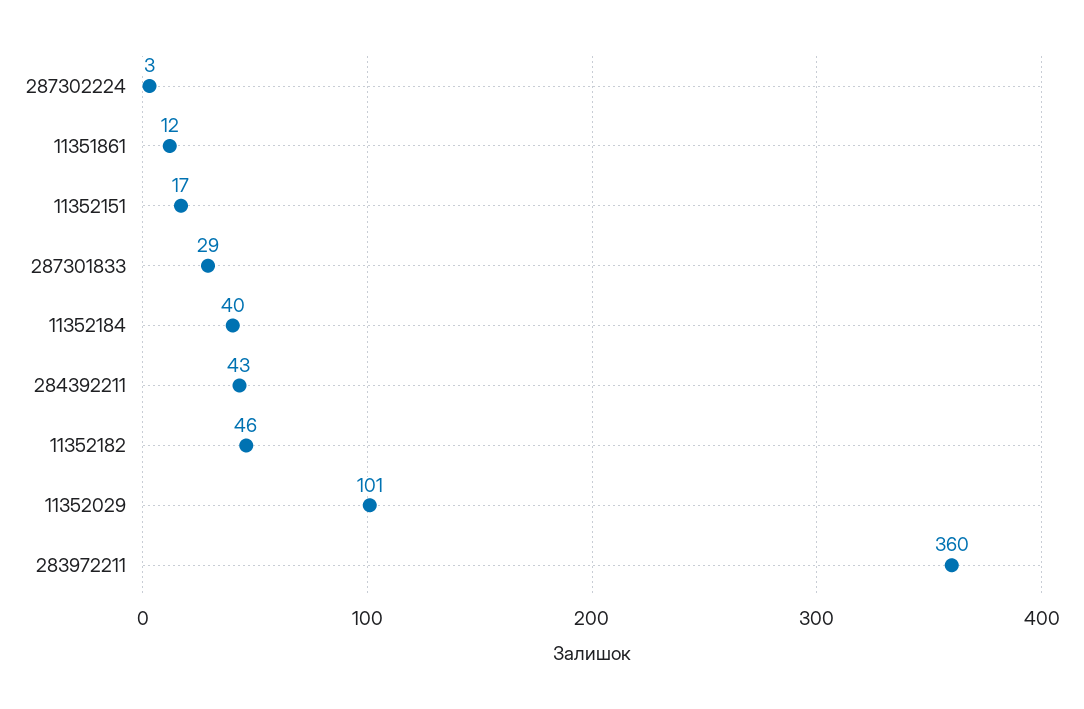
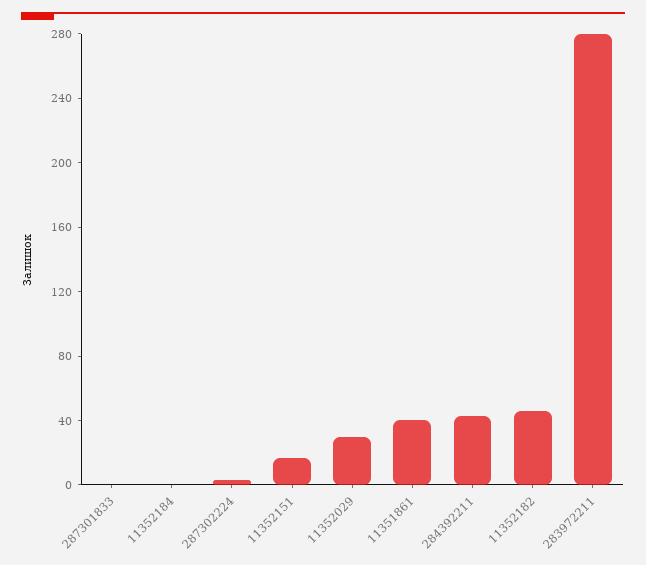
  {
    "287302224": 3,
-   "11351861": 12,
+   "11351861": 40,
    "11352151": 17,
-   "287301833": 29,
+   "287301833": 0,
-   "11352184": 40,
+   "11352184": 0,
    "284392211": 43,
    "11352182": 46,
-   "11352029": 101,
+   "11352029": 30,
-   "283972211": 360
+   "283972211": 280
  }

